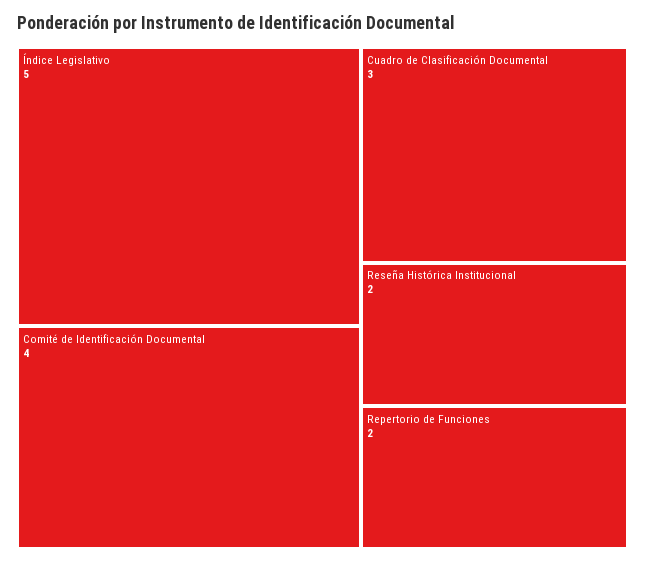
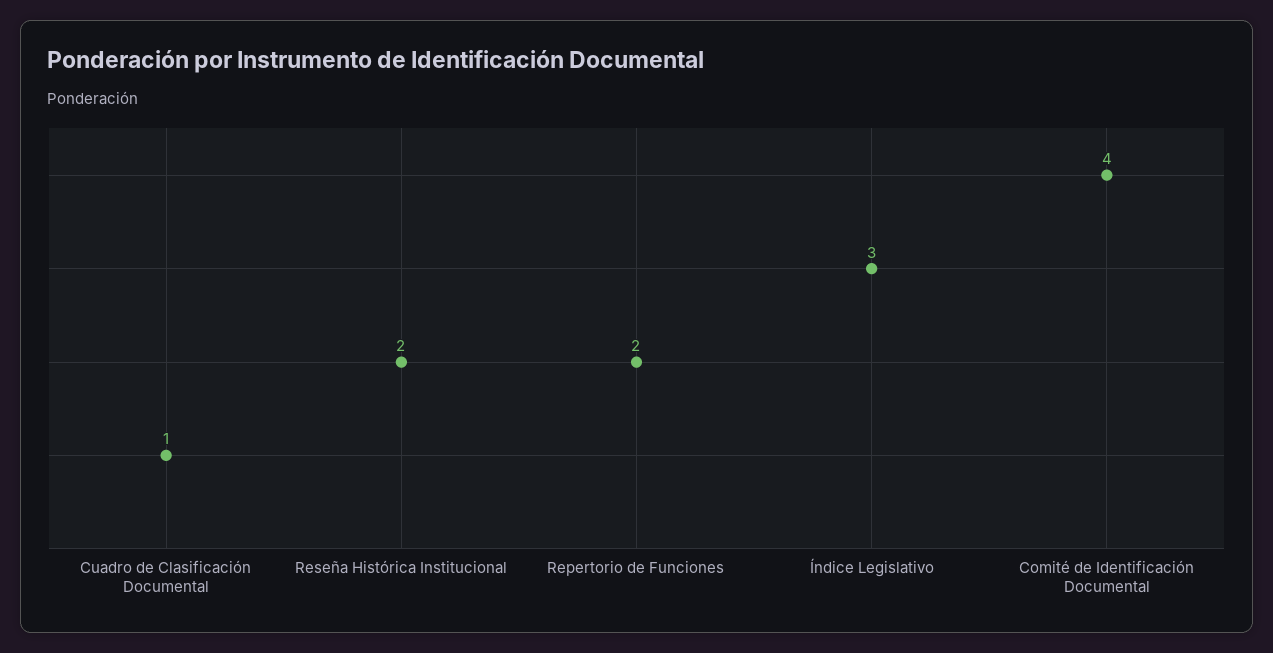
  {
-   "Índice Legislativo": 5,
+   "Índice Legislativo": 3,
    "Comité de Identificación Documental": 4,
-   "Cuadro de Clasificación Documental": 3,
+   "Cuadro de Clasificación Documental": 1,
    "Reseña Histórica Institucional": 2,
    "Repertorio de Funciones": 2
  }

